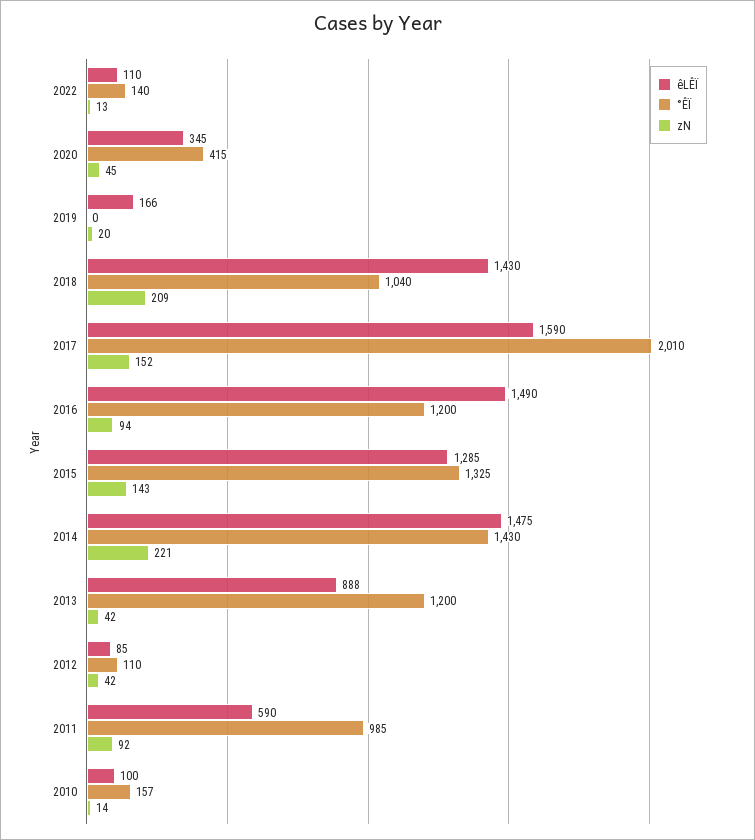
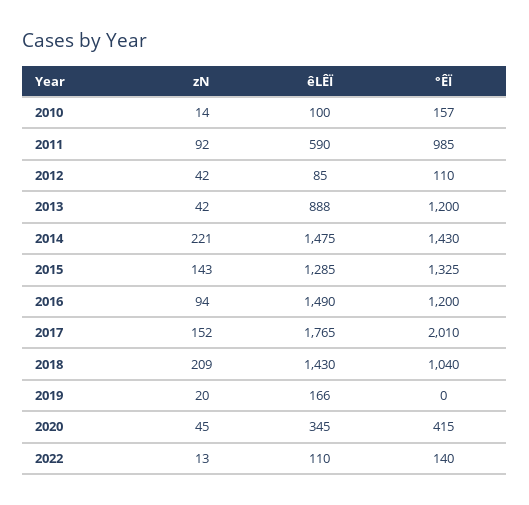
  {
    "êLÊÏ": {
      "2022": 110,
      "2020": 345,
      "2019": 166,
      "2018": 1430,
-     "2017": 1590,
+     "2017": 1765,
      "2016": 1490,
      "2015": 1285,
      "2014": 1475,
      "2013": 888,
      "2012": 85,
      "2011": 590,
      "2010": 100
    },
    "°ÊÏ": {
      "2022": 140,
      "2020": 415,
      "2019": 0,
      "2018": 1040,
      "2017": 2010,
      "2016": 1200,
      "2015": 1325,
      "2014": 1430,
      "2013": 1200,
      "2012": 110,
      "2011": 985,
      "2010": 157
    },
    "zN": {
      "2022": 13,
      "2020": 45,
      "2019": 20,
      "2018": 209,
      "2017": 152,
      "2016": 94,
      "2015": 143,
      "2014": 221,
      "2013": 42,
      "2012": 42,
      "2011": 92,
      "2010": 14
    }
  }

